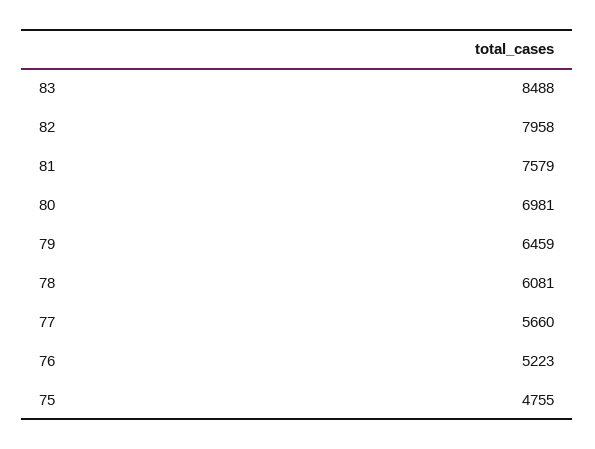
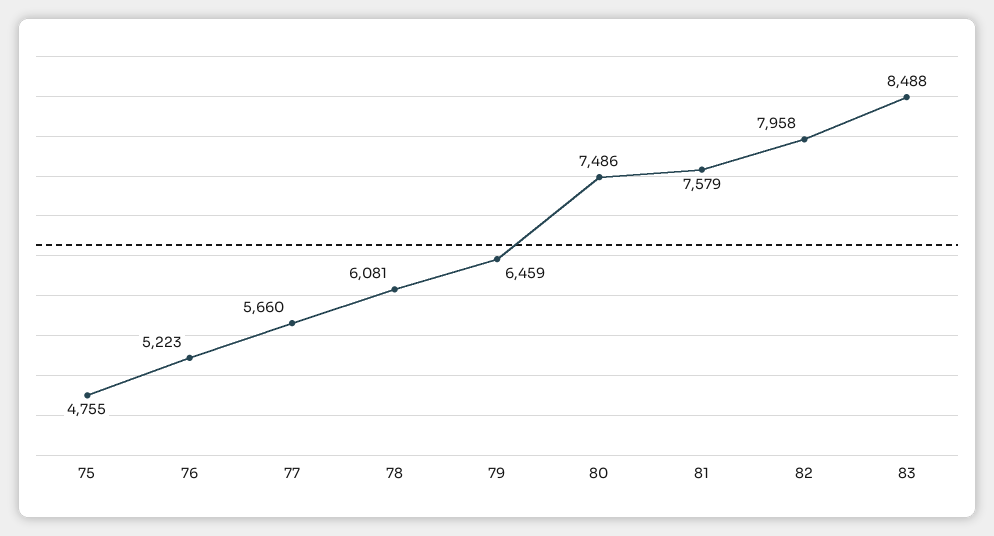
  {
    "83": 8488,
    "82": 7958,
    "81": 7579,
-   "80": 6981,
+   "80": 7486,
    "79": 6459,
    "78": 6081,
    "77": 5660,
    "76": 5223,
    "75": 4755
  }

